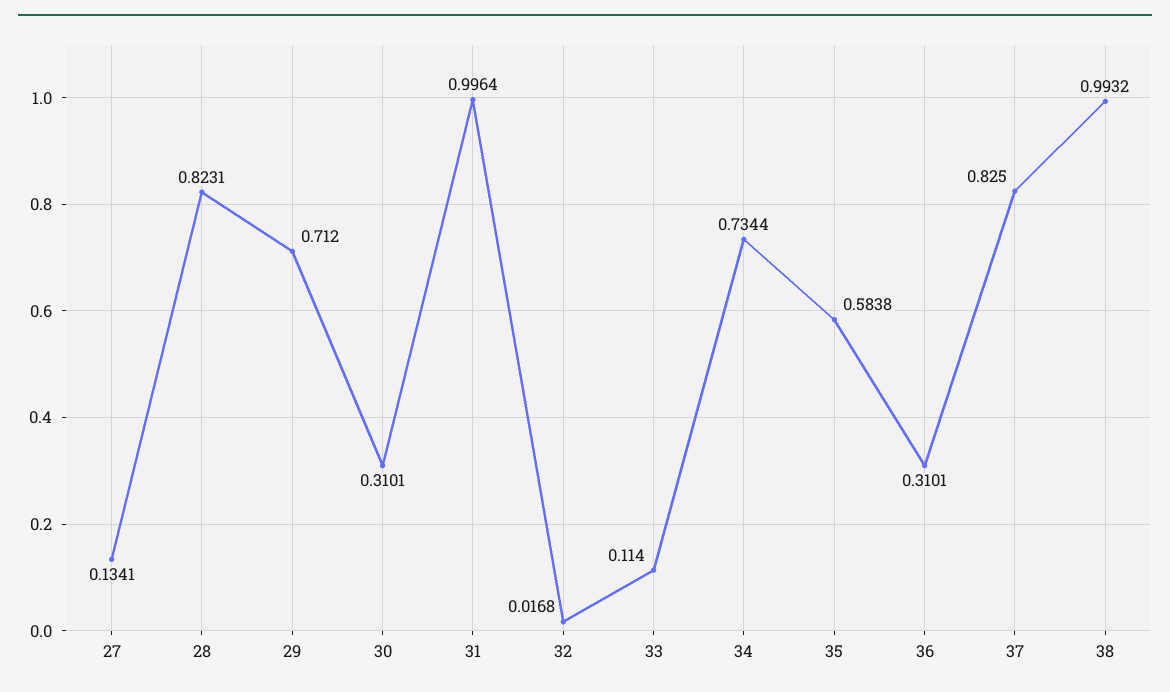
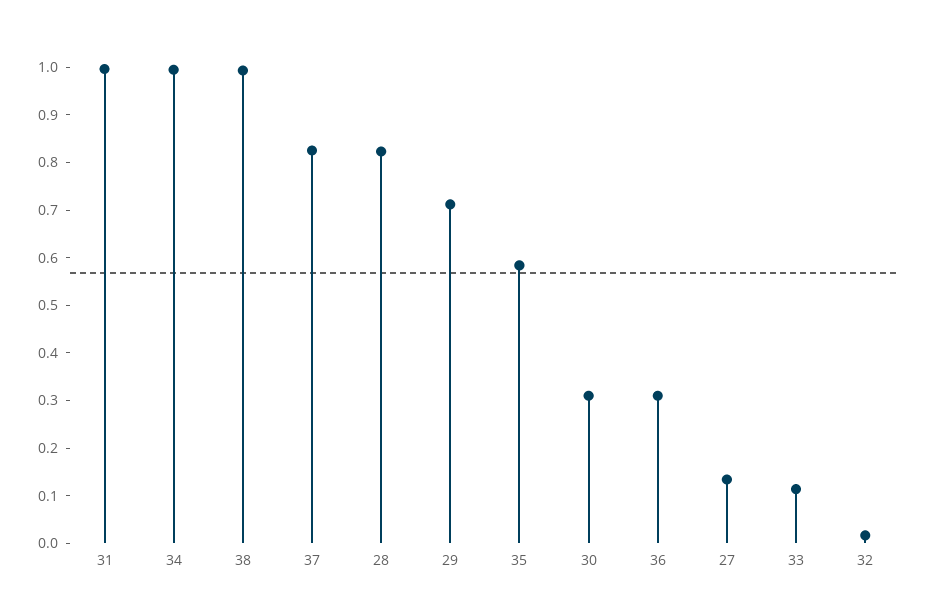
  {
    "27": 0.1341,
    "28": 0.8231,
    "29": 0.712,
    "30": 0.3101,
    "31": 0.9964,
    "32": 0.0168,
    "33": 0.114,
-   "34": 0.7344,
+   "34": 1,
    "35": 0.5838,
    "36": 0.3101,
    "37": 0.825,
    "38": 0.9932
  }

